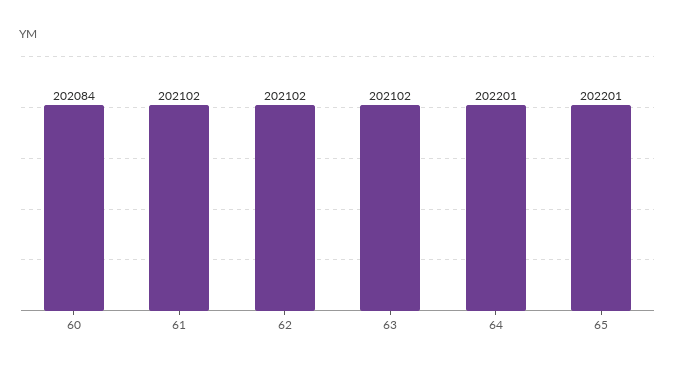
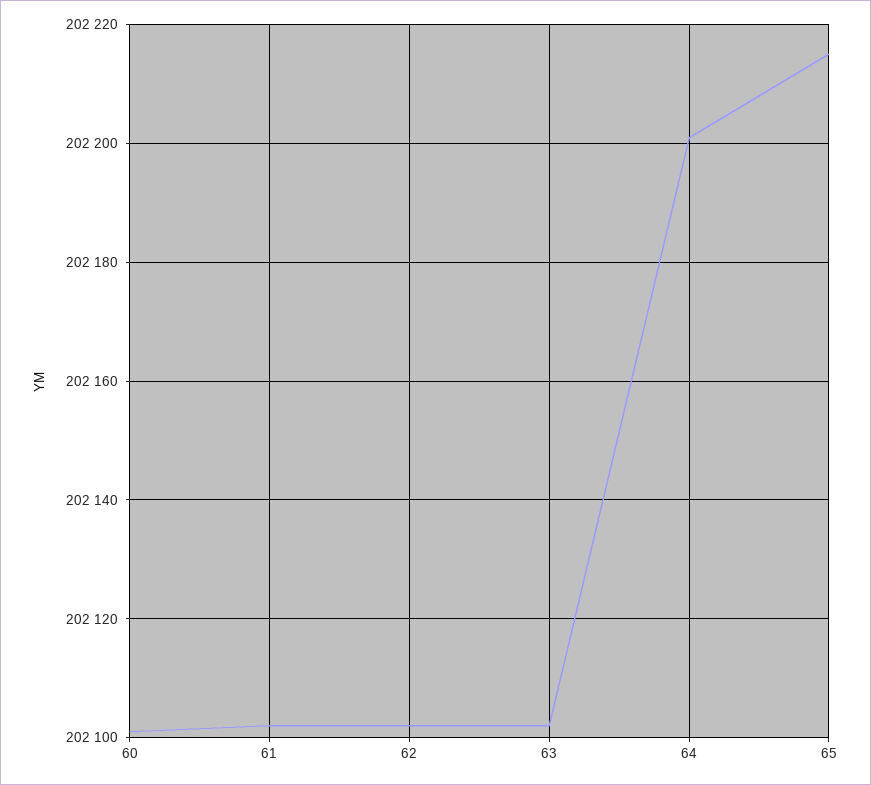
  {
-   "60": 202084,
+   "60": 202100,
    "61": 202102,
    "62": 202102,
    "63": 202102,
    "64": 202201,
-   "65": 202201
+   "65": 202215
  }

